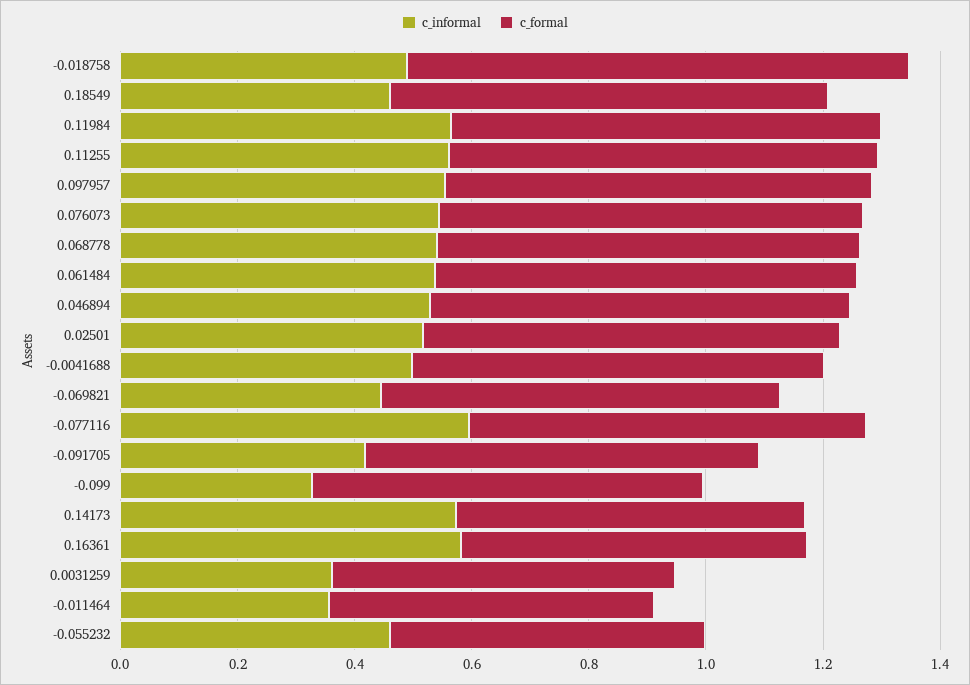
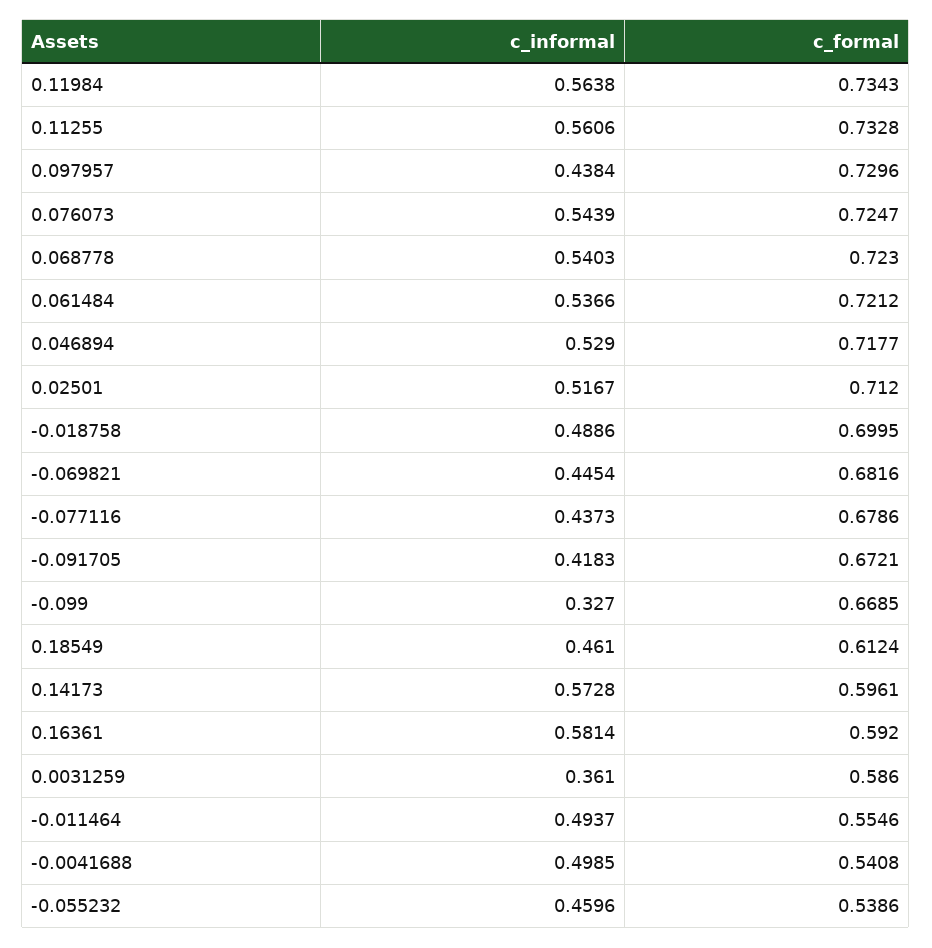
  {
    "c_informal": {
      "-0.018758": 0.4886,
      "0.18549": 0.461,
      "0.11984": 0.5638,
      "0.11255": 0.5606,
-     "0.097957": 0.55,
+     "0.097957": 0.4384,
      "0.076073": 0.5439,
      "0.068778": 0.5403,
      "0.061484": 0.5366,
      "0.046894": 0.529,
      "0.02501": 0.5167,
      "-0.0041688": 0.4985,
      "-0.069821": 0.4454,
-     "-0.077116": 0.6,
+     "-0.077116": 0.4373,
      "-0.091705": 0.4183,
      "-0.099": 0.327,
      "0.14173": 0.5728,
      "0.16361": 0.5814,
      "0.0031259": 0.361,
-     "-0.011464": 0.35,
+     "-0.011464": 0.4937,
      "-0.055232": 0.4596
    },
    "c_formal": {
-     "-0.018758": 0.85,
+     "-0.018758": 0.6995,
-     "0.18549": 0.75,
+     "0.18549": 0.6124,
      "0.11984": 0.7343,
      "0.11255": 0.7328,
      "0.097957": 0.7296,
      "0.076073": 0.7247,
      "0.068778": 0.723,
      "0.061484": 0.7212,
      "0.046894": 0.7177,
      "0.02501": 0.712,
-     "-0.0041688": 0.7,
+     "-0.0041688": 0.5408,
      "-0.069821": 0.6816,
      "-0.077116": 0.6786,
      "-0.091705": 0.6721,
      "-0.099": 0.6685,
      "0.14173": 0.5961,
      "0.16361": 0.592,
      "0.0031259": 0.586,
      "-0.011464": 0.5546,
      "-0.055232": 0.5386
    }
  }

